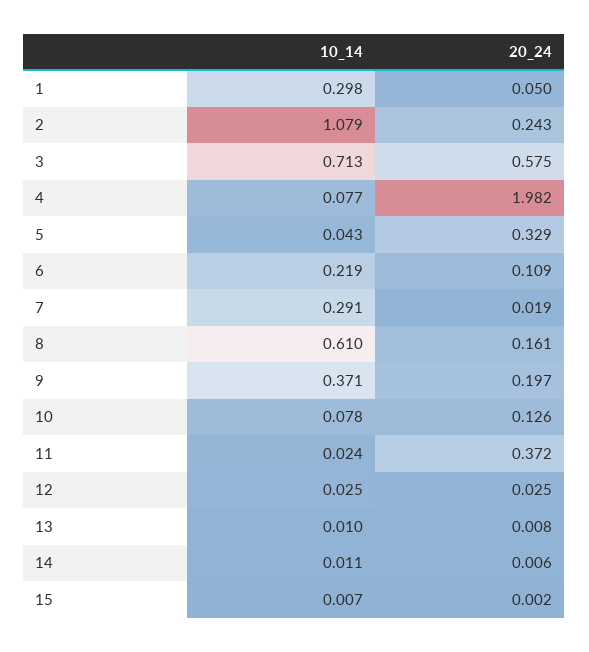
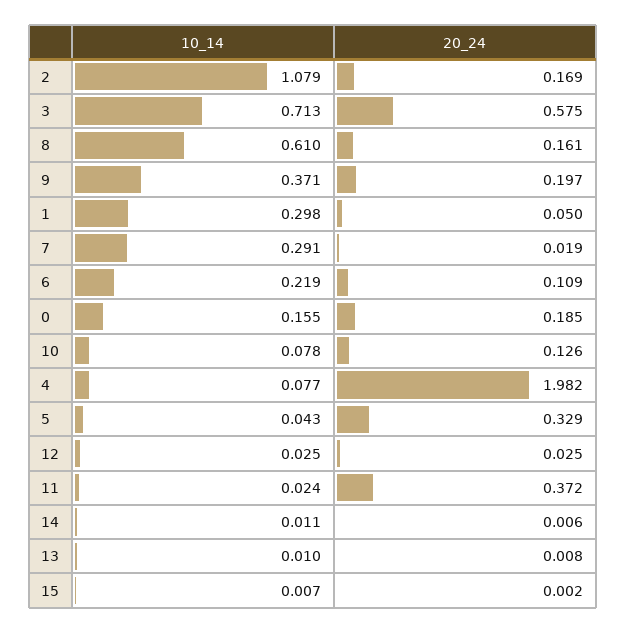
  {
    "10_14": {
      "1": 0.298,
      "2": 1.079,
      "3": 0.713,
      "4": 0.077,
      "5": 0.043,
      "6": 0.219,
      "7": 0.291,
      "8": 0.61,
      "9": 0.371,
      "10": 0.078,
      "11": 0.024,
      "12": 0.025,
      "13": 0.01,
      "14": 0.011,
-     "15": 0.007
+     "15": 0.007,
+     "0": 0.155
    },
    "20_24": {
      "1": 0.05,
-     "2": 0.243,
+     "2": 0.169,
      "3": 0.575,
      "4": 1.982,
      "5": 0.329,
      "6": 0.109,
      "7": 0.019,
      "8": 0.161,
      "9": 0.197,
      "10": 0.126,
      "11": 0.372,
      "12": 0.025,
      "13": 0.008,
      "14": 0.006,
-     "15": 0.002
+     "15": 0.002,
+     "0": 0.185
    }
  }

